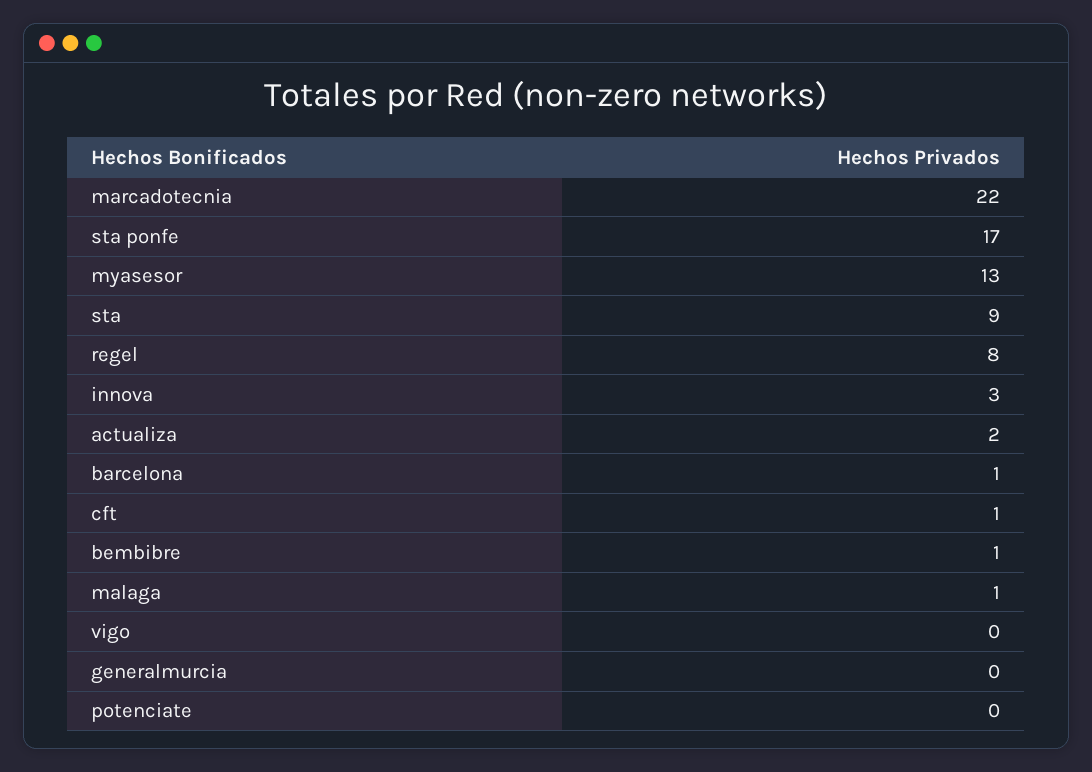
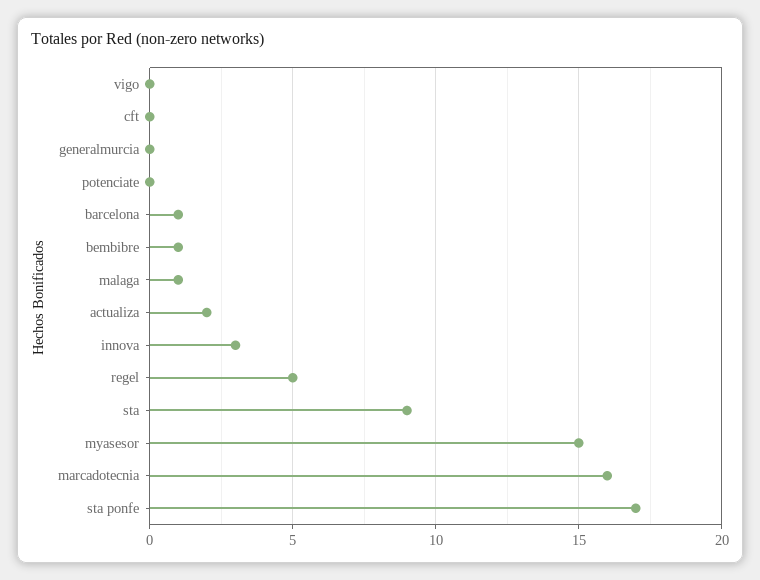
  {
-   "marcadotecnia": 22,
+   "marcadotecnia": 16,
    "sta ponfe": 17,
-   "myasesor": 13,
+   "myasesor": 15,
    "sta": 9,
-   "regel": 8,
+   "regel": 5,
    "innova": 3,
    "actualiza": 2,
    "barcelona": 1,
-   "cft": 1,
+   "cft": 0,
    "bembibre": 1,
    "malaga": 1,
    "vigo": 0,
    "generalmurcia": 0,
    "potenciate": 0
  }

